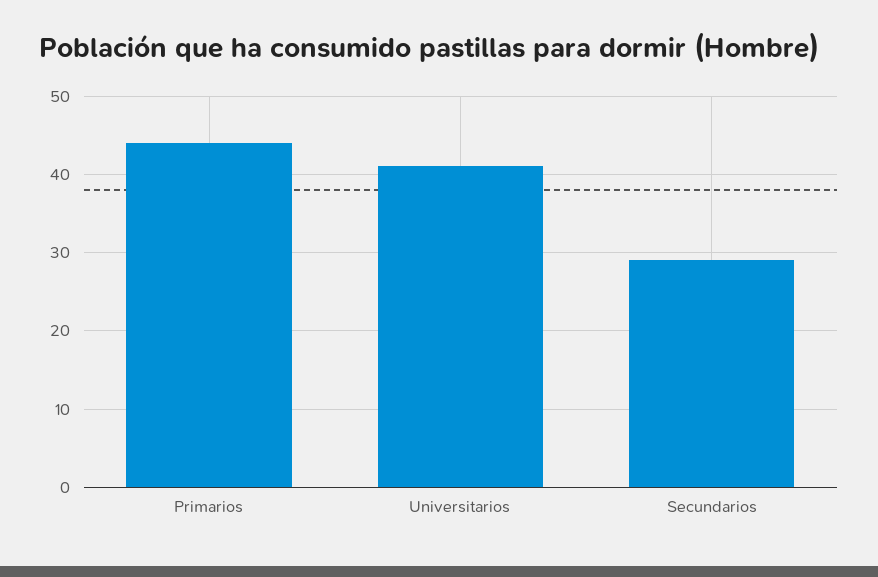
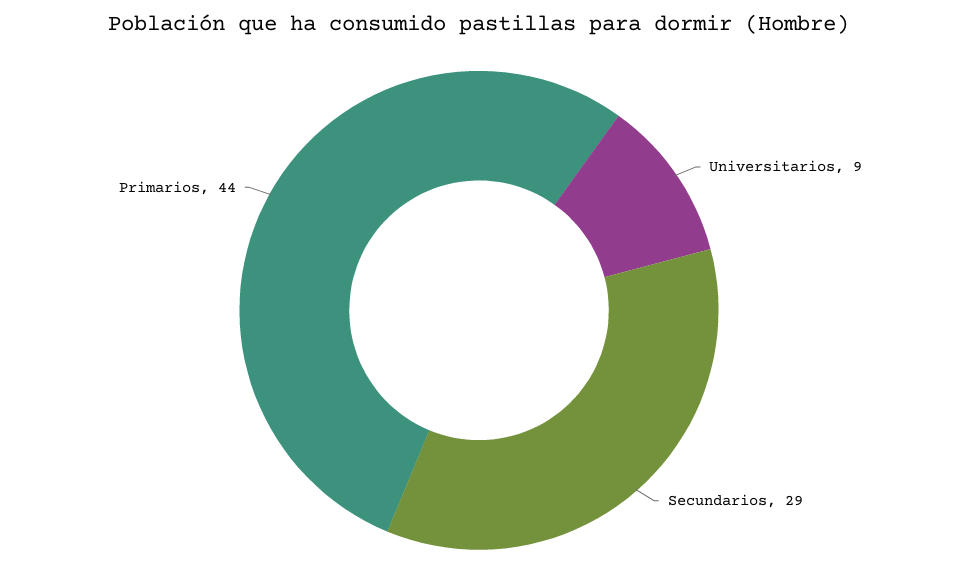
  {
    "Primarios": 44,
-   "Universitarios": 41,
+   "Universitarios": 9,
    "Secundarios": 29
  }

